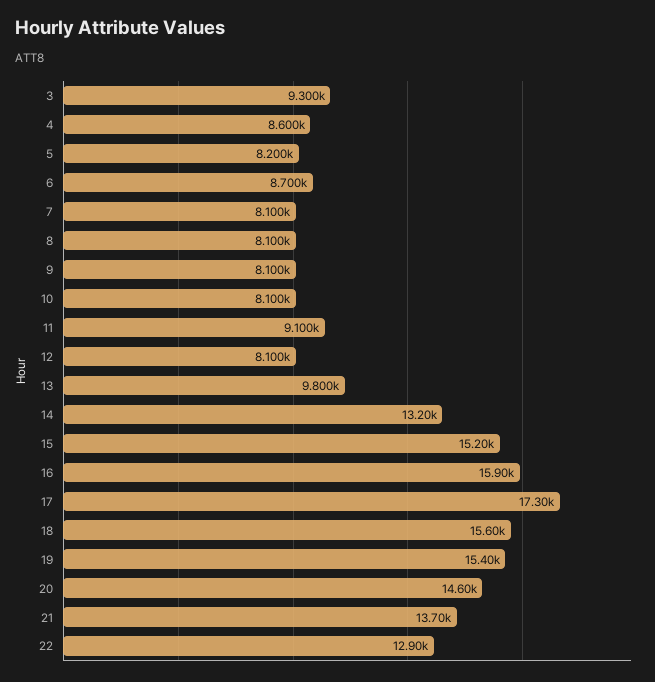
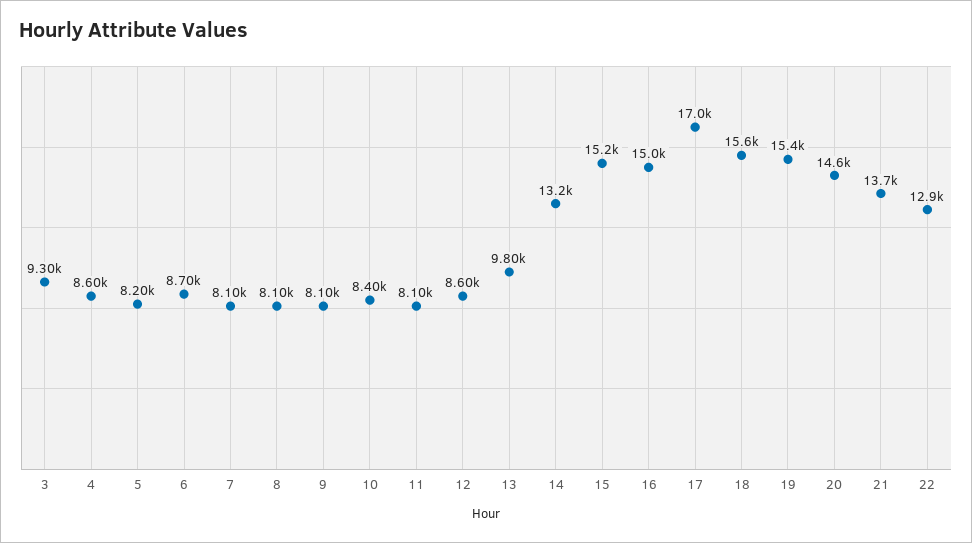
  {
    "3": 9300,
    "4": 8600,
    "5": 8200,
    "6": 8700,
    "7": 8100,
    "8": 8100,
    "9": 8100,
-   "10": 8100,
+   "10": 8400,
-   "11": 9100,
+   "11": 8100,
-   "12": 8100,
+   "12": 8600,
    "13": 9800,
    "14": 13200,
    "15": 15200,
-   "16": 15900,
+   "16": 15000,
-   "17": 17300,
+   "17": 17000,
    "18": 15600,
    "19": 15400,
    "20": 14600,
    "21": 13700,
    "22": 12900
  }

